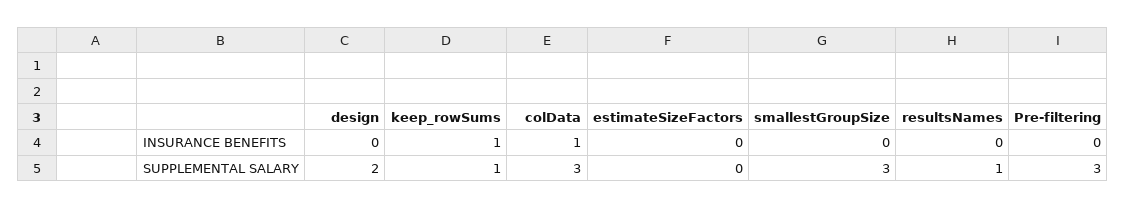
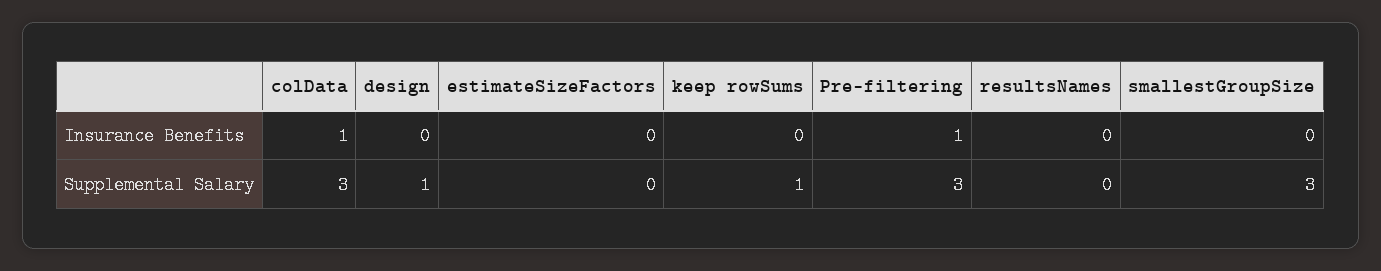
  {
    "design": {
      "INSURANCE BENEFITS": 0,
-     "SUPPLEMENTAL SALARY": 2
+     "SUPPLEMENTAL SALARY": 1
    },
    "keep_rowSums": {
-     "INSURANCE BENEFITS": 1,
+     "INSURANCE BENEFITS": 0,
      "SUPPLEMENTAL SALARY": 1
    },
    "colData": {
      "INSURANCE BENEFITS": 1,
      "SUPPLEMENTAL SALARY": 3
    },
    "estimateSizeFactors": {
      "INSURANCE BENEFITS": 0,
      "SUPPLEMENTAL SALARY": 0
    },
    "smallestGroupSize": {
      "INSURANCE BENEFITS": 0,
      "SUPPLEMENTAL SALARY": 3
    },
    "resultsNames": {
      "INSURANCE BENEFITS": 0,
-     "SUPPLEMENTAL SALARY": 1
+     "SUPPLEMENTAL SALARY": 0
    },
    "Pre-filtering": {
-     "INSURANCE BENEFITS": 0,
+     "INSURANCE BENEFITS": 1,
      "SUPPLEMENTAL SALARY": 3
    }
  }

